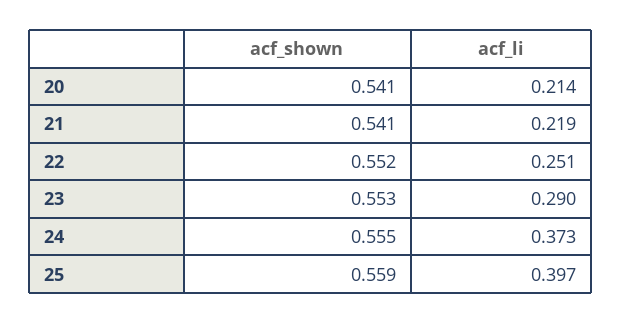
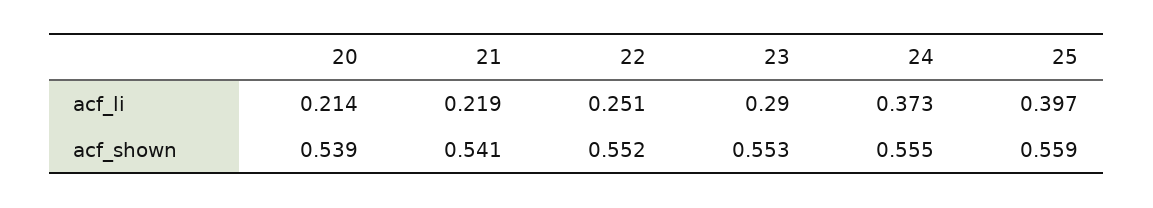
  {
    "acf_shown": {
-     "20": 0.541,
+     "20": 0.539,
      "21": 0.541,
      "22": 0.552,
      "23": 0.553,
      "24": 0.555,
      "25": 0.559
    },
    "acf_li": {
      "20": 0.214,
      "21": 0.219,
      "22": 0.251,
      "23": 0.29,
      "24": 0.373,
      "25": 0.397
    }
  }

